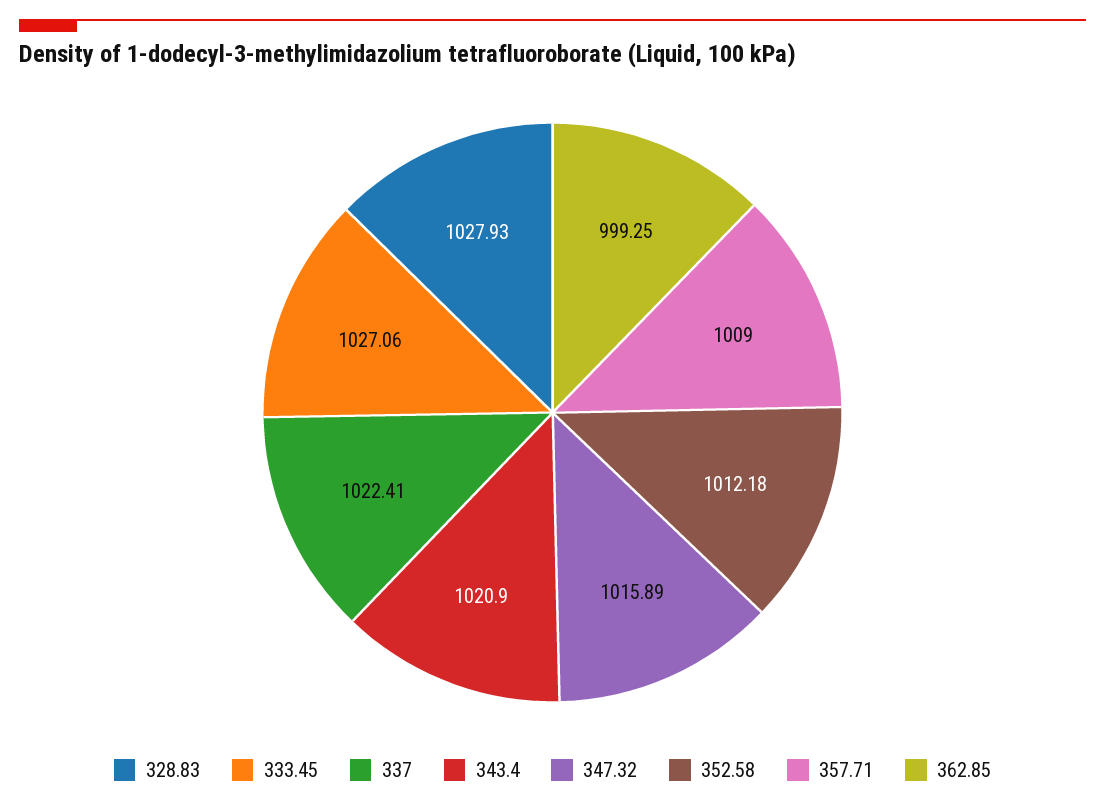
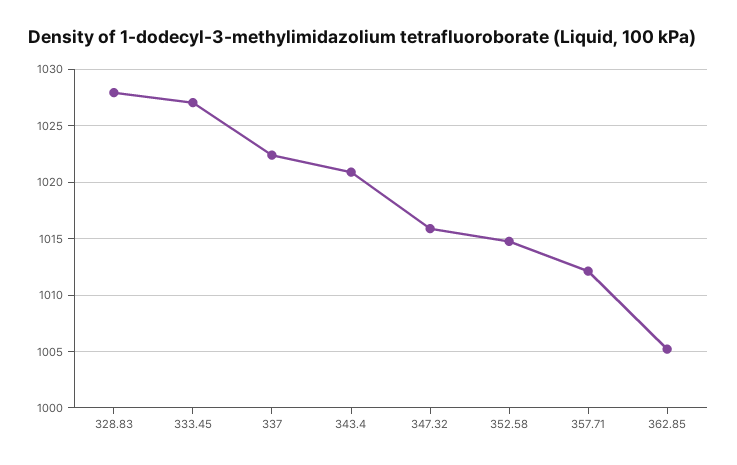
  {
    "328.83": 1027.93,
    "333.45": 1027.06,
    "337": 1022.41,
    "343.4": 1020.9,
    "347.32": 1015.89,
-   "352.58": 1012.18,
+   "352.58": 1015,
-   "357.71": 1009,
+   "357.71": 1012,
-   "362.85": 999.25
+   "362.85": 1005
  }

